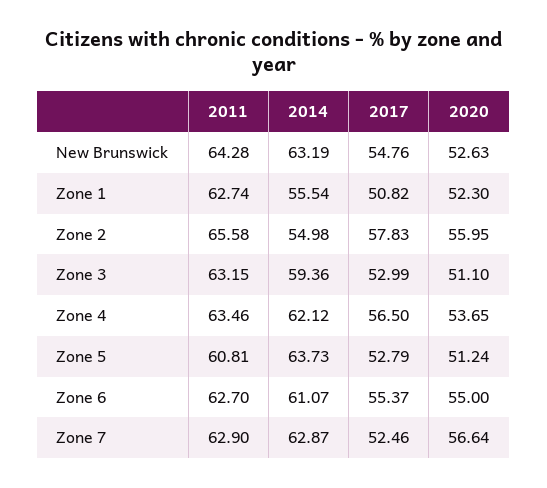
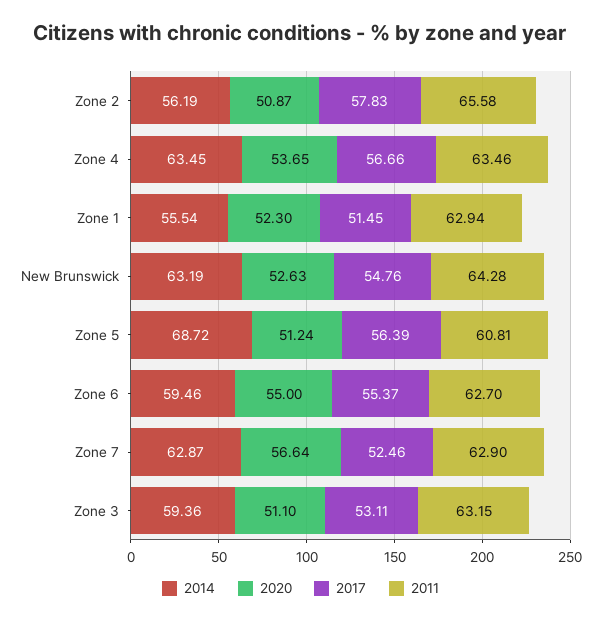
  {
    "2011": {
      "New Brunswick": 64.28,
-     "Zone 1": 62.74,
+     "Zone 1": 62.94,
      "Zone 2": 65.58,
      "Zone 3": 63.15,
      "Zone 4": 63.46,
      "Zone 5": 60.81,
      "Zone 6": 62.7,
      "Zone 7": 62.9
    },
    "2014": {
      "New Brunswick": 63.19,
      "Zone 1": 55.54,
-     "Zone 2": 54.98,
+     "Zone 2": 56.19,
      "Zone 3": 59.36,
-     "Zone 4": 62.12,
+     "Zone 4": 63.45,
-     "Zone 5": 63.73,
+     "Zone 5": 68.72,
-     "Zone 6": 61.07,
+     "Zone 6": 59.46,
      "Zone 7": 62.87
    },
    "2017": {
      "New Brunswick": 54.76,
-     "Zone 1": 50.82,
+     "Zone 1": 51.45,
      "Zone 2": 57.83,
-     "Zone 3": 52.99,
+     "Zone 3": 53.11,
-     "Zone 4": 56.5,
+     "Zone 4": 56.66,
-     "Zone 5": 52.79,
+     "Zone 5": 56.39,
      "Zone 6": 55.37,
      "Zone 7": 52.46
    },
    "2020": {
      "New Brunswick": 52.63,
      "Zone 1": 52.3,
-     "Zone 2": 55.95,
+     "Zone 2": 50.87,
      "Zone 3": 51.1,
      "Zone 4": 53.65,
      "Zone 5": 51.24,
      "Zone 6": 55,
      "Zone 7": 56.64
    }
  }

